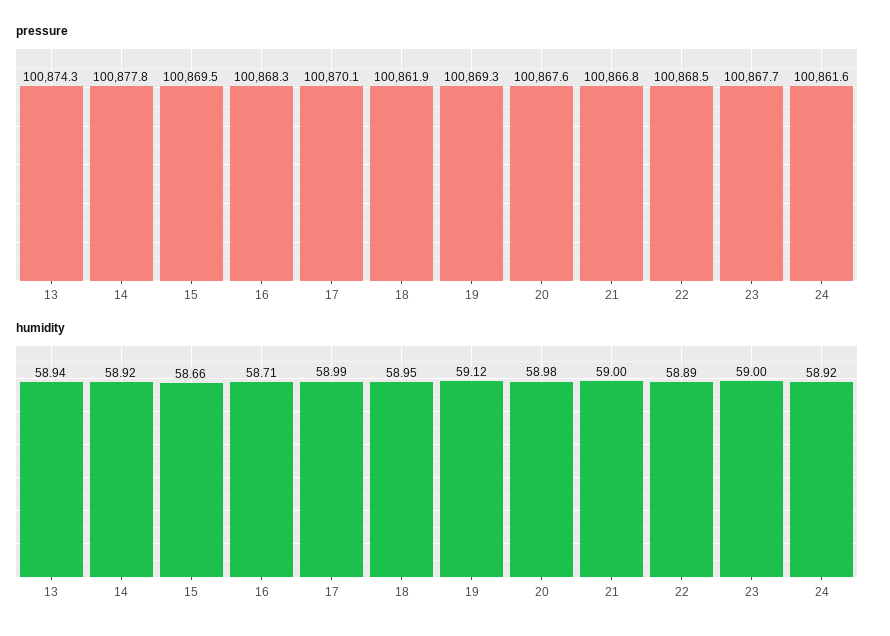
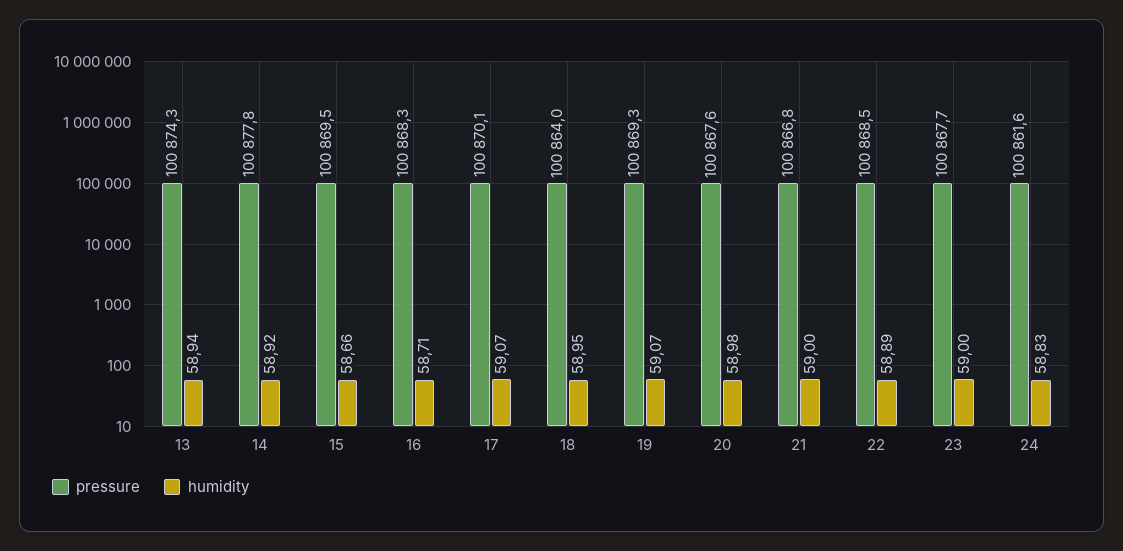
  {
    "pressure": {
      "13": 100874.3,
      "14": 100877.8,
      "15": 100869.5,
      "16": 100868.3,
      "17": 100870.1,
-     "18": 100861.9,
+     "18": 100864,
      "19": 100869.3,
      "20": 100867.6,
      "21": 100866.8,
      "22": 100868.5,
      "23": 100867.7,
      "24": 100861.6
    },
    "humidity": {
      "13": 58.94,
      "14": 58.92,
      "15": 58.66,
      "16": 58.71,
-     "17": 58.99,
+     "17": 59.07,
      "18": 58.95,
-     "19": 59.12,
+     "19": 59.07,
      "20": 58.98,
      "21": 59,
      "22": 58.89,
      "23": 59,
-     "24": 58.92
+     "24": 58.83
    }
  }

